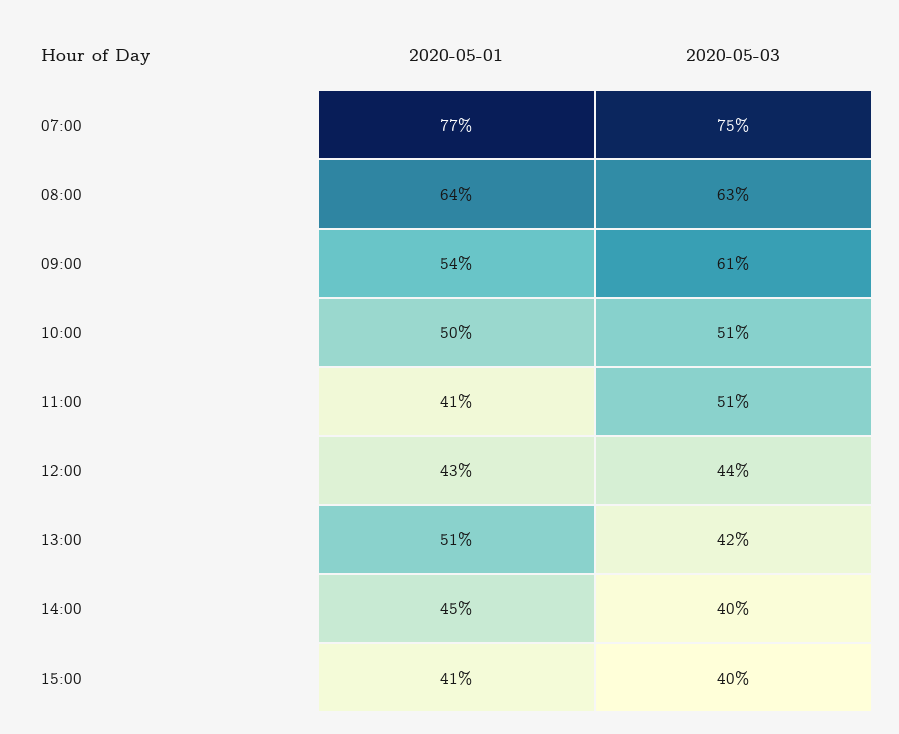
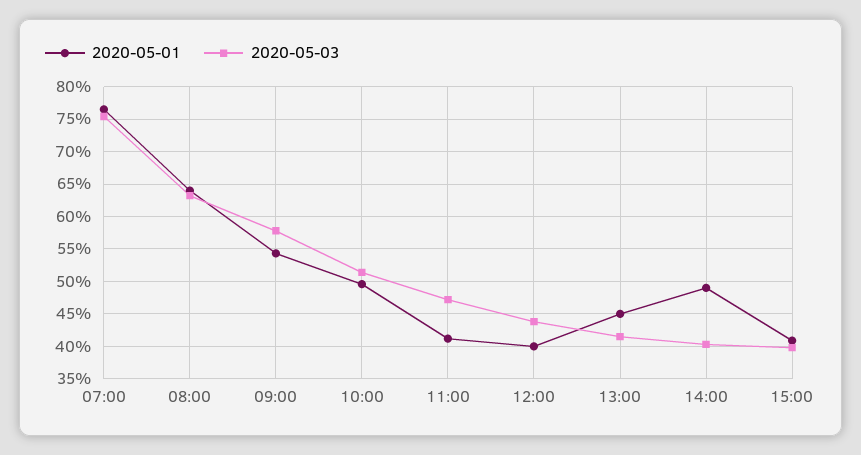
  {
    "2020-05-01": {
      "07:00": 77,
      "08:00": 64,
      "09:00": 54,
      "10:00": 50,
      "11:00": 41,
-     "12:00": 43,
+     "12:00": 40,
-     "13:00": 51,
+     "13:00": 45,
-     "14:00": 45,
+     "14:00": 49,
      "15:00": 41
    },
    "2020-05-03": {
      "07:00": 75,
      "08:00": 63,
-     "09:00": 61,
+     "09:00": 58,
      "10:00": 51,
-     "11:00": 51,
+     "11:00": 47,
      "12:00": 44,
      "13:00": 42,
      "14:00": 40,
      "15:00": 40
    }
  }

